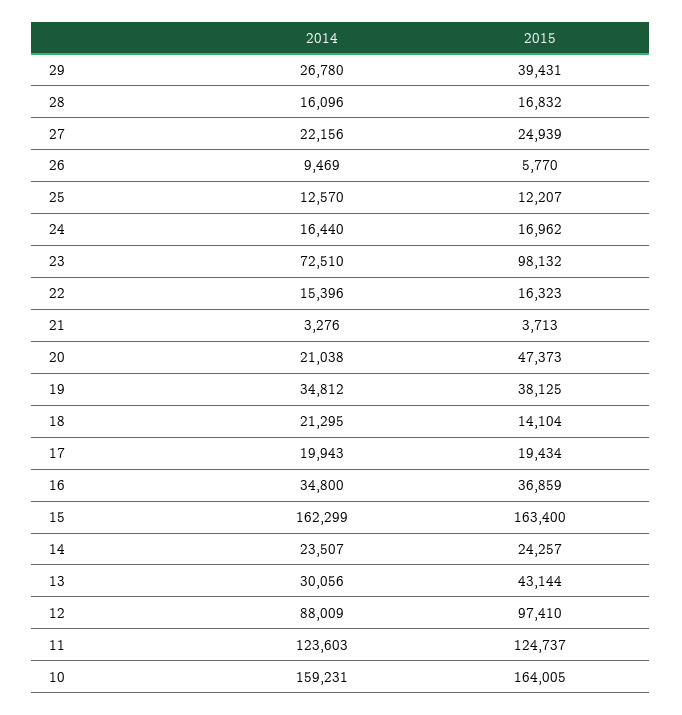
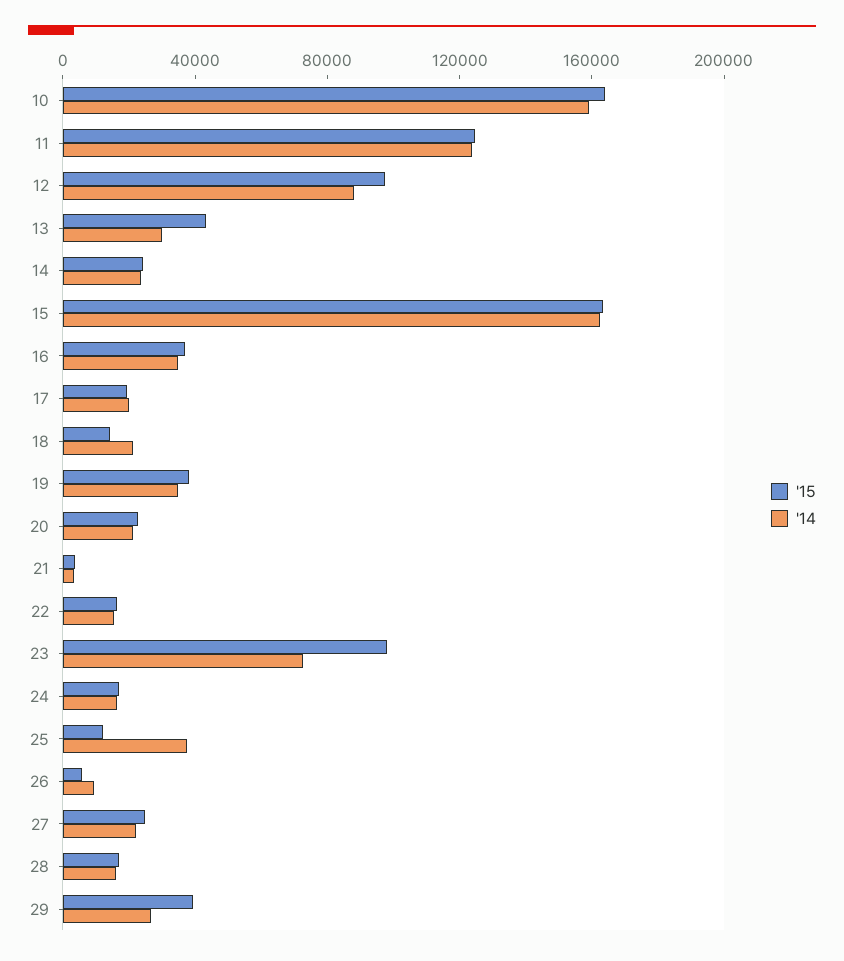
  {
    "2014": {
      "29": 26780,
      "28": 16096,
      "27": 22156,
      "26": 9469,
-     "25": 12570,
+     "25": 40000,
      "24": 16440,
      "23": 72510,
      "22": 15396,
      "21": 3276,
      "20": 21038,
      "19": 34812,
      "18": 21295,
      "17": 19943,
      "16": 34800,
      "15": 162299,
      "14": 23507,
      "13": 30056,
      "12": 88009,
      "11": 123603,
      "10": 159231
    },
    "2015": {
      "29": 39431,
      "28": 16832,
      "27": 24939,
      "26": 5770,
      "25": 12207,
      "24": 16962,
      "23": 98132,
      "22": 16323,
      "21": 3713,
-     "20": 47373,
+     "20": 20000,
      "19": 38125,
      "18": 14104,
      "17": 19434,
      "16": 36859,
      "15": 163400,
      "14": 24257,
      "13": 43144,
      "12": 97410,
      "11": 124737,
      "10": 164005
    }
  }

